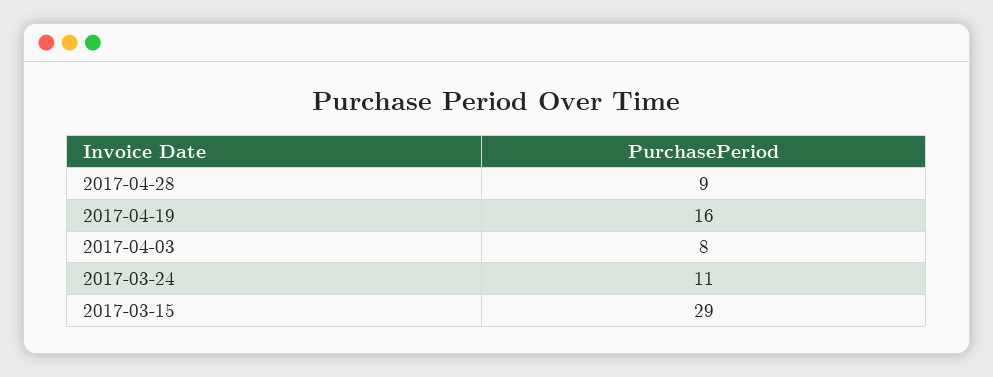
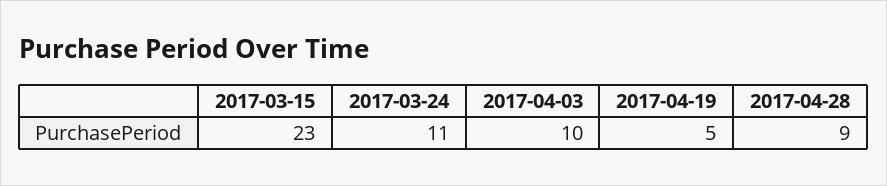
  {
    "2017-04-28": 9,
-   "2017-04-19": 16,
+   "2017-04-19": 5,
-   "2017-04-03": 8,
+   "2017-04-03": 10,
    "2017-03-24": 11,
-   "2017-03-15": 29
+   "2017-03-15": 23
  }

